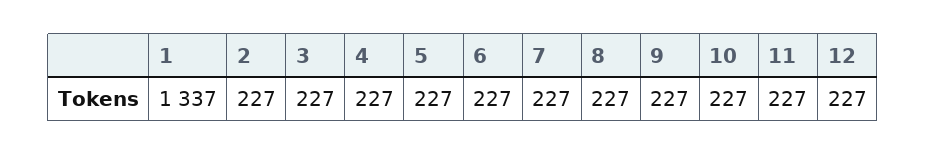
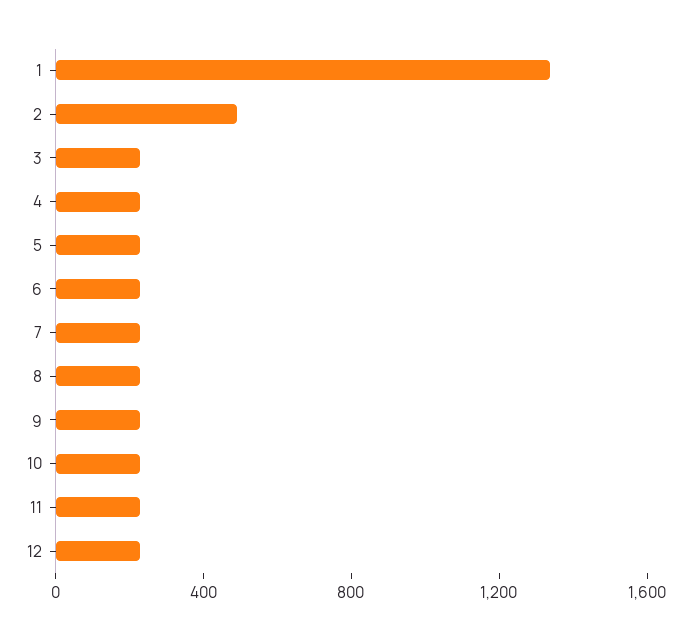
  {
    "1": 1337,
-   "2": 227,
+   "2": 500,
    "3": 227,
    "4": 227,
    "5": 227,
    "6": 227,
    "7": 227,
    "8": 227,
    "9": 227,
    "10": 227,
    "11": 227,
    "12": 227
  }

